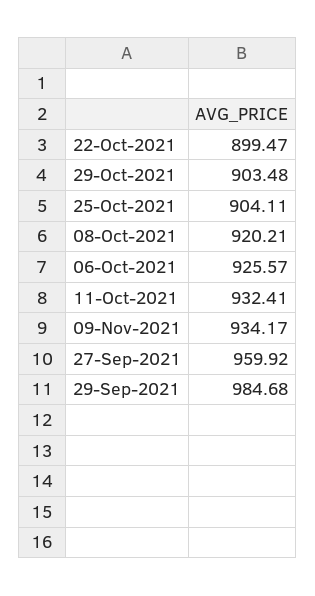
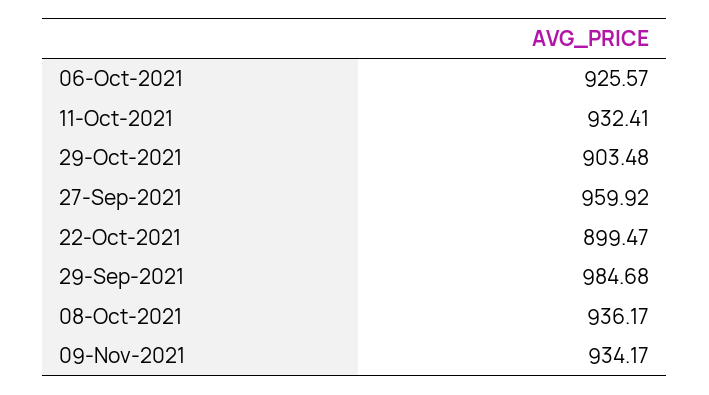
  {
    "22-Oct-2021": 899.47,
    "29-Oct-2021": 903.48,
-   "25-Oct-2021": 904.11,
-   "08-Oct-2021": 920.21,
+   "08-Oct-2021": 936.17,
    "06-Oct-2021": 925.57,
    "11-Oct-2021": 932.41,
    "09-Nov-2021": 934.17,
    "27-Sep-2021": 959.92,
    "29-Sep-2021": 984.68
  }

